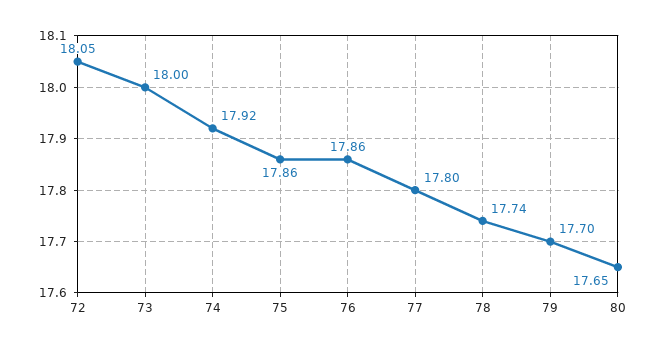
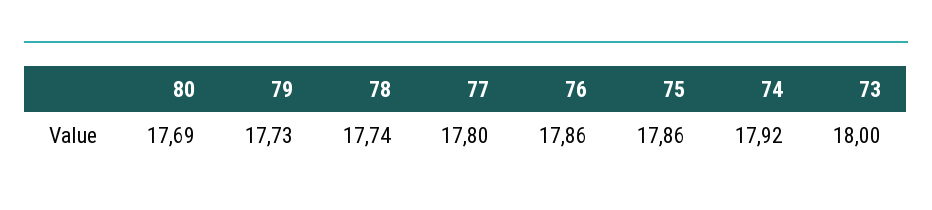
  {
-   "72": 18.05,
    "73": 18,
    "74": 17.92,
    "75": 17.86,
    "76": 17.86,
    "77": 17.8,
    "78": 17.74,
-   "79": 17.7,
+   "79": 17.73,
-   "80": 17.65
+   "80": 17.69
  }

